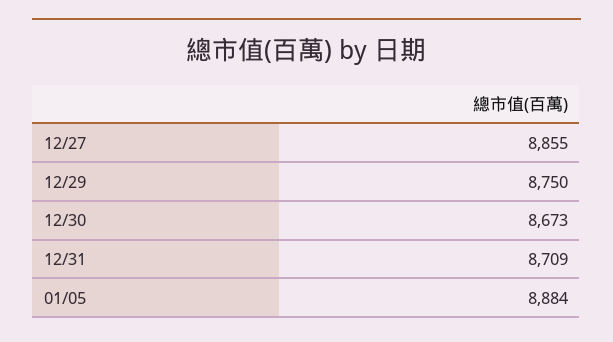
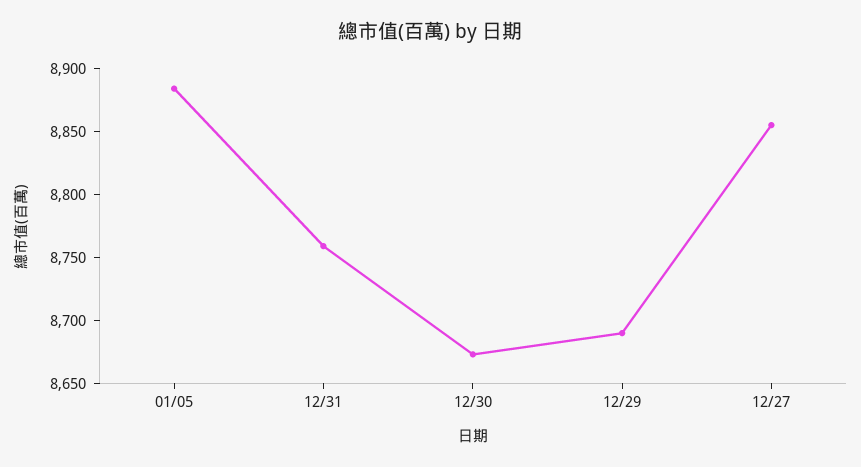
  {
    "12/27": 8855,
-   "12/29": 8750,
+   "12/29": 8690,
    "12/30": 8673,
-   "12/31": 8709,
+   "12/31": 8760,
    "01/05": 8884
  }

